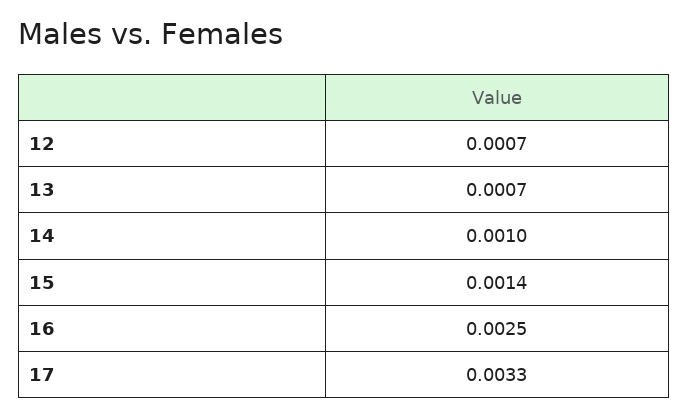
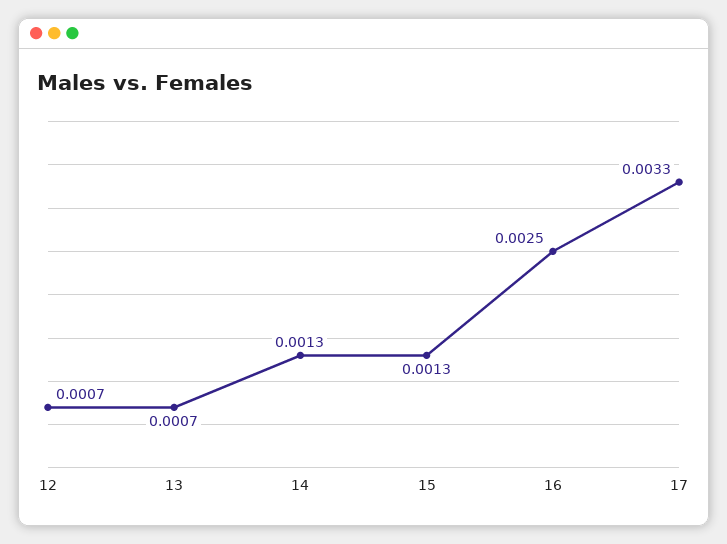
  {
    "12": 0.0007,
    "13": 0.0007,
-   "14": 0.001,
+   "14": 0.0013,
-   "15": 0.0014,
+   "15": 0.0013,
    "16": 0.0025,
    "17": 0.0033
  }

